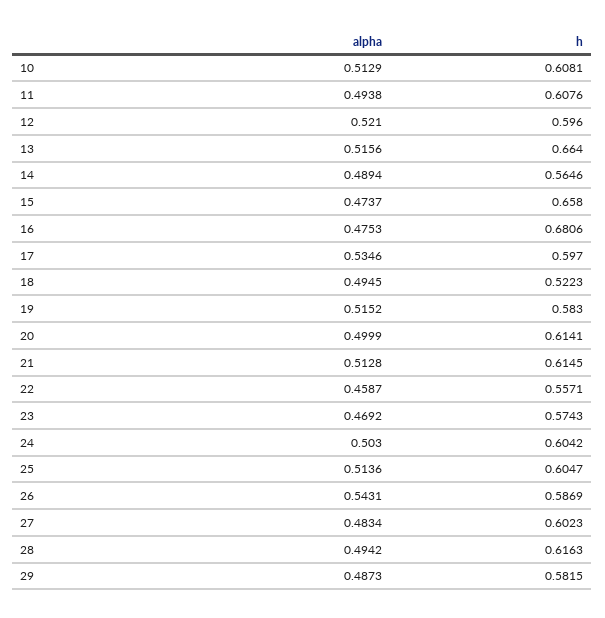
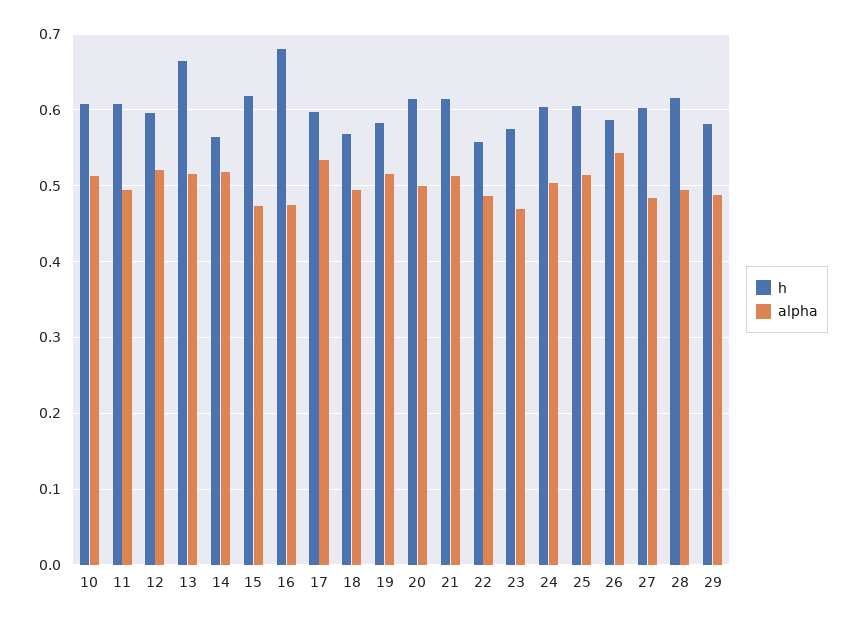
  {
    "alpha": {
      "10": 0.5129,
      "11": 0.4938,
      "12": 0.521,
      "13": 0.5156,
-     "14": 0.4894,
+     "14": 0.52,
      "15": 0.4737,
      "16": 0.4753,
      "17": 0.5346,
      "18": 0.4945,
      "19": 0.5152,
      "20": 0.4999,
      "21": 0.5128,
-     "22": 0.4587,
+     "22": 0.49,
      "23": 0.4692,
      "24": 0.503,
      "25": 0.5136,
      "26": 0.5431,
      "27": 0.4834,
      "28": 0.4942,
      "29": 0.4873
    },
    "h": {
      "10": 0.6081,
      "11": 0.6076,
      "12": 0.596,
      "13": 0.664,
      "14": 0.5646,
-     "15": 0.658,
+     "15": 0.62,
      "16": 0.6806,
      "17": 0.597,
-     "18": 0.5223,
+     "18": 0.57,
      "19": 0.583,
      "20": 0.6141,
      "21": 0.6145,
      "22": 0.5571,
      "23": 0.5743,
      "24": 0.6042,
      "25": 0.6047,
      "26": 0.5869,
      "27": 0.6023,
      "28": 0.6163,
      "29": 0.5815
    }
  }

